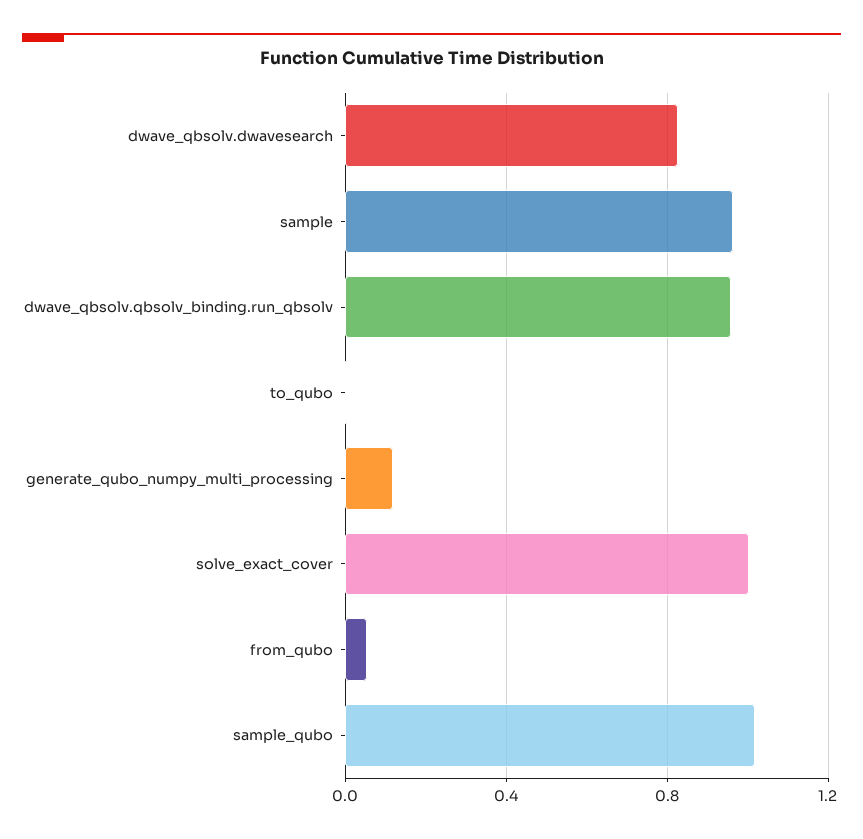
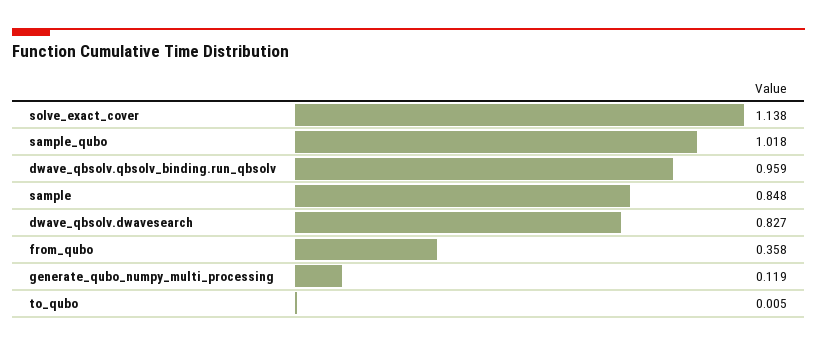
  {
    "dwave_qbsolv.dwavesearch": 0.827,
-   "sample": 0.95,
+   "sample": 0.848,
    "dwave_qbsolv.qbsolv_binding.run_qbsolv": 0.959,
    "to_qubo": 0.005,
    "generate_qubo_numpy_multi_processing": 0.119,
-   "solve_exact_cover": 1,
+   "solve_exact_cover": 1.138,
-   "from_qubo": 0.05,
+   "from_qubo": 0.358,
    "sample_qubo": 1.018
  }

